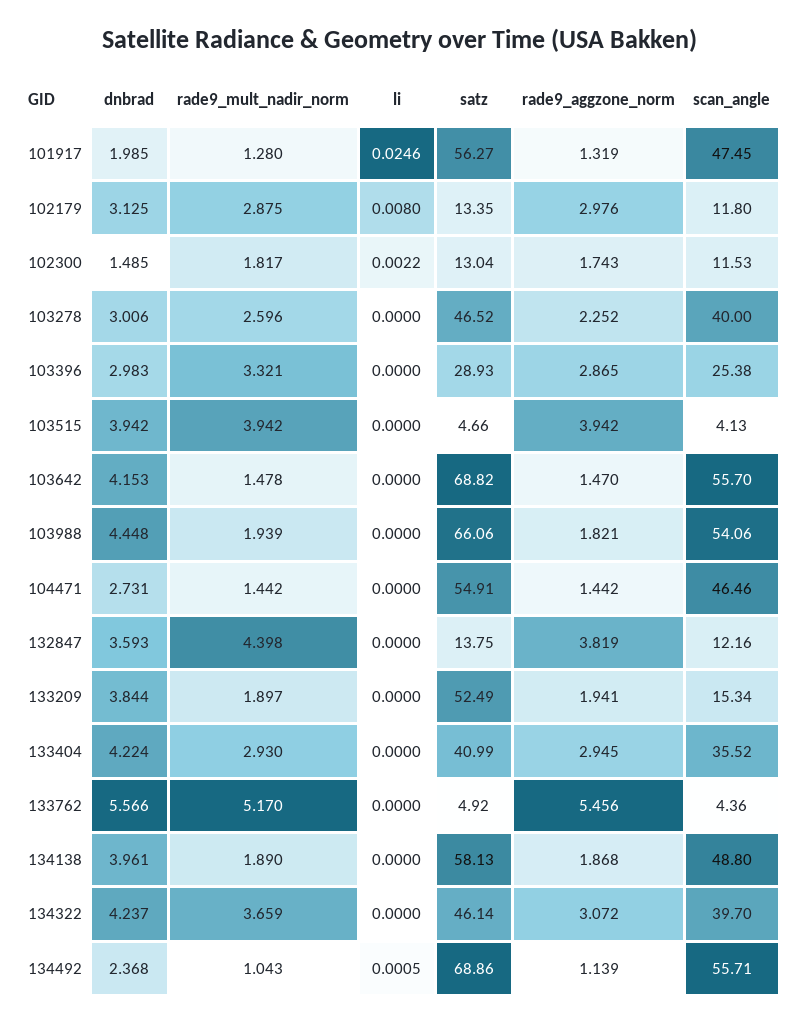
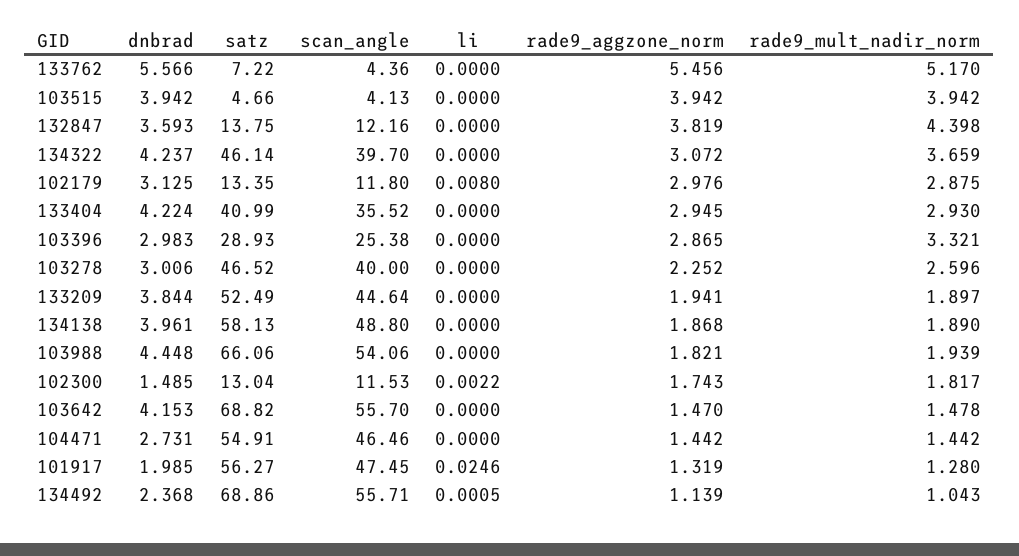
  {
    "dnbrad": {
      "101917": 1.985,
      "102179": 3.125,
      "102300": 1.485,
      "103278": 3.006,
      "103396": 2.983,
      "103515": 3.942,
      "103642": 4.153,
      "103988": 4.448,
      "104471": 2.731,
      "132847": 3.593,
      "133209": 3.844,
      "133404": 4.224,
      "133762": 5.566,
      "134138": 3.961,
      "134322": 4.237,
      "134492": 2.368
    },
    "rade9_mult_nadir_norm": {
      "101917": 1.28,
      "102179": 2.875,
      "102300": 1.817,
      "103278": 2.596,
      "103396": 3.321,
      "103515": 3.942,
      "103642": 1.478,
      "103988": 1.939,
      "104471": 1.442,
      "132847": 4.398,
      "133209": 1.897,
      "133404": 2.93,
      "133762": 5.17,
      "134138": 1.89,
      "134322": 3.659,
      "134492": 1.043
    },
    "li": {
      "101917": 0.0246,
      "102179": 0.008,
      "102300": 0.0022,
      "103278": 0,
      "103396": 0,
      "103515": 0,
      "103642": 0,
      "103988": 0,
      "104471": 0,
      "132847": 0,
      "133209": 0,
      "133404": 0,
      "133762": 0,
      "134138": 0,
      "134322": 0,
      "134492": 0.0005
    },
    "satz": {
      "101917": 56.27,
      "102179": 13.35,
      "102300": 13.04,
      "103278": 46.52,
      "103396": 28.93,
      "103515": 4.66,
      "103642": 68.82,
      "103988": 66.06,
      "104471": 54.91,
      "132847": 13.75,
      "133209": 52.49,
      "133404": 40.99,
-     "133762": 4.92,
+     "133762": 7.22,
      "134138": 58.13,
      "134322": 46.14,
      "134492": 68.86
    },
    "rade9_aggzone_norm": {
      "101917": 1.319,
      "102179": 2.976,
      "102300": 1.743,
      "103278": 2.252,
      "103396": 2.865,
      "103515": 3.942,
      "103642": 1.47,
      "103988": 1.821,
      "104471": 1.442,
      "132847": 3.819,
      "133209": 1.941,
      "133404": 2.945,
      "133762": 5.456,
      "134138": 1.868,
      "134322": 3.072,
      "134492": 1.139
    },
    "scan_angle": {
      "101917": 47.45,
      "102179": 11.8,
      "102300": 11.53,
      "103278": 40,
      "103396": 25.38,
      "103515": 4.13,
      "103642": 55.7,
      "103988": 54.06,
      "104471": 46.46,
      "132847": 12.16,
-     "133209": 15.34,
+     "133209": 44.64,
      "133404": 35.52,
      "133762": 4.36,
      "134138": 48.8,
      "134322": 39.7,
      "134492": 55.71
    }
  }

